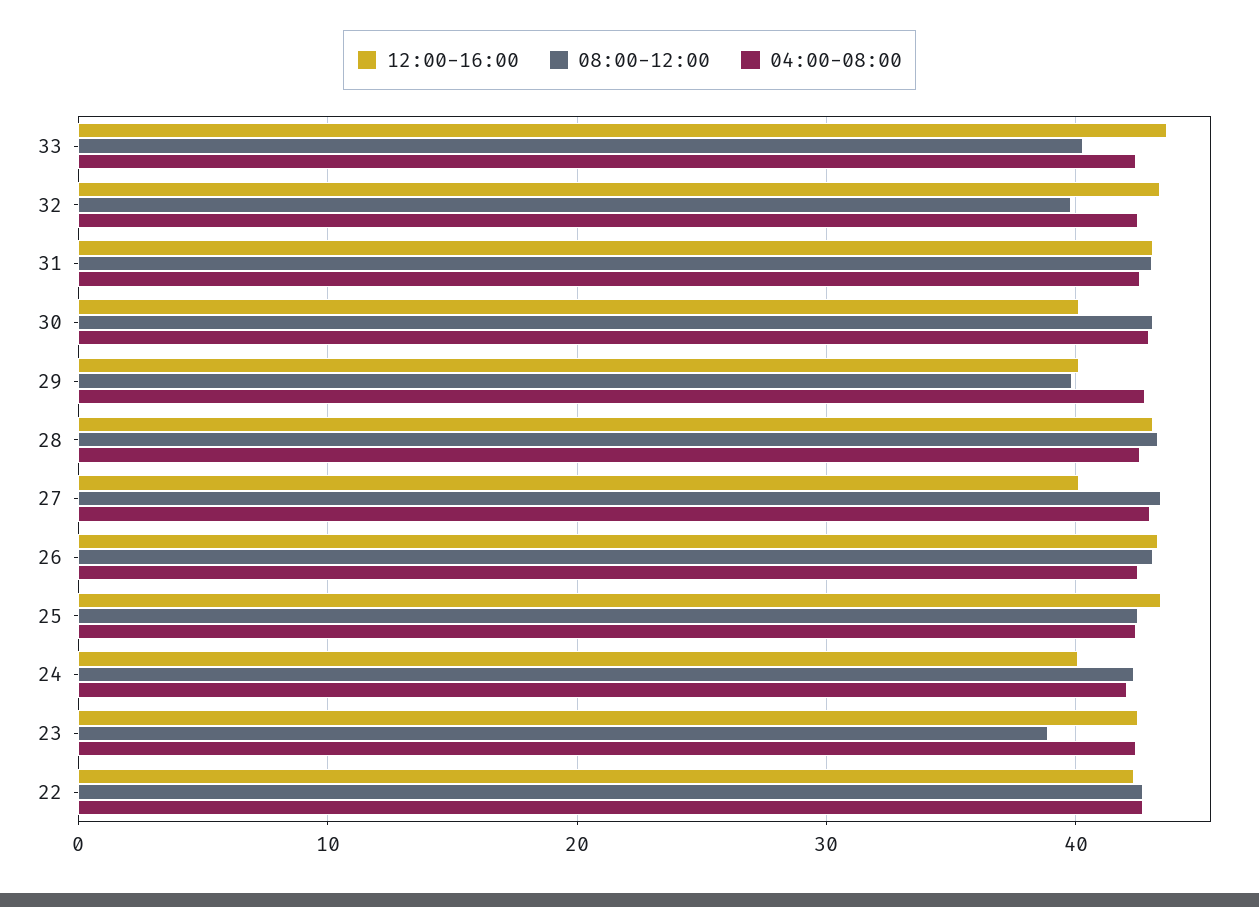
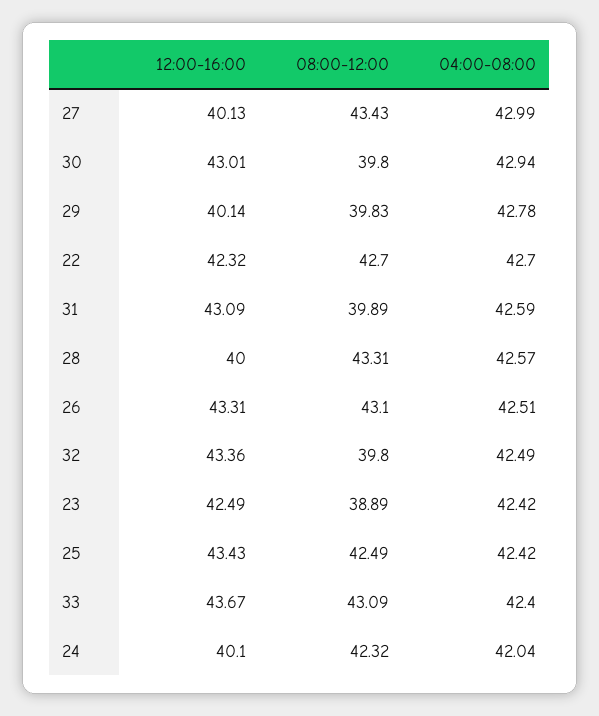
  {
    "12:00-16:00": {
      "33": 43.67,
      "32": 43.36,
      "31": 43.09,
-     "30": 40,
+     "30": 43.01,
      "29": 40.14,
-     "28": 43,
+     "28": 40,
      "27": 40.13,
      "26": 43.31,
      "25": 43.43,
      "24": 40.1,
      "23": 42.49,
      "22": 42.32
    },
    "08:00-12:00": {
-     "33": 40,
+     "33": 43.09,
      "32": 39.8,
-     "31": 43,
+     "31": 39.89,
-     "30": 43,
+     "30": 39.8,
      "29": 39.83,
      "28": 43.31,
      "27": 43.43,
      "26": 43.1,
      "25": 42.49,
      "24": 42.32,
      "23": 38.89,
      "22": 42.7
    },
    "04:00-08:00": {
      "33": 42.4,
      "32": 42.49,
      "31": 42.59,
      "30": 42.94,
      "29": 42.78,
      "28": 42.57,
      "27": 42.99,
      "26": 42.51,
      "25": 42.42,
      "24": 42.04,
      "23": 42.42,
      "22": 42.7
    }
  }

